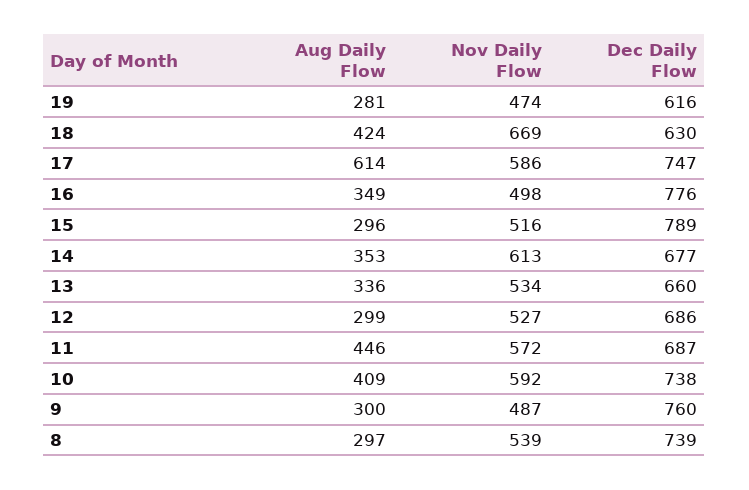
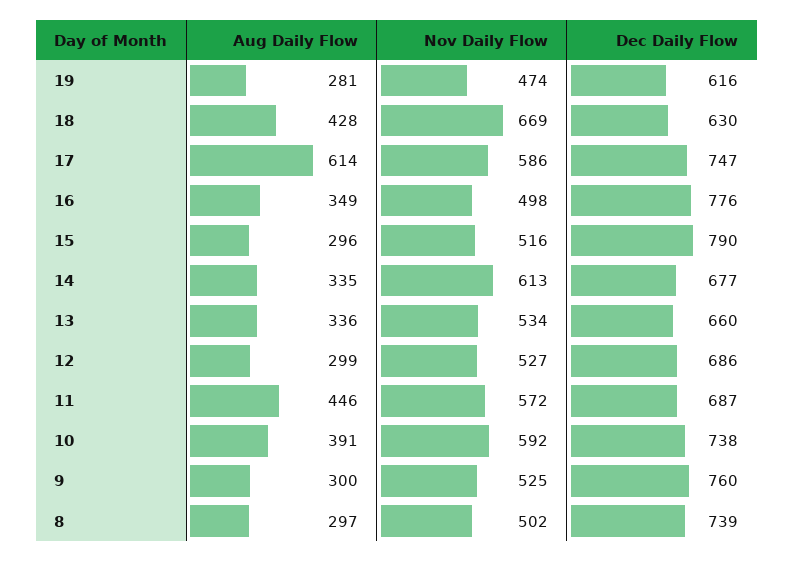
  {
    "Aug Daily Flow": {
      "19": 281,
-     "18": 424,
+     "18": 428,
      "17": 614,
      "16": 349,
      "15": 296,
-     "14": 353,
+     "14": 335,
      "13": 336,
      "12": 299,
      "11": 446,
-     "10": 409,
+     "10": 391,
      "9": 300,
      "8": 297
    },
    "Nov Daily Flow": {
      "19": 474,
      "18": 669,
      "17": 586,
      "16": 498,
      "15": 516,
      "14": 613,
      "13": 534,
      "12": 527,
      "11": 572,
      "10": 592,
-     "9": 487,
+     "9": 525,
-     "8": 539
+     "8": 502
    },
    "Dec Daily Flow": {
      "19": 616,
      "18": 630,
      "17": 747,
      "16": 776,
-     "15": 789,
+     "15": 790,
      "14": 677,
      "13": 660,
      "12": 686,
      "11": 687,
      "10": 738,
      "9": 760,
      "8": 739
    }
  }

